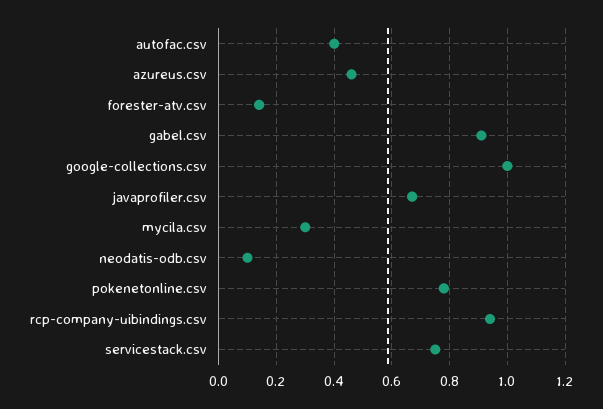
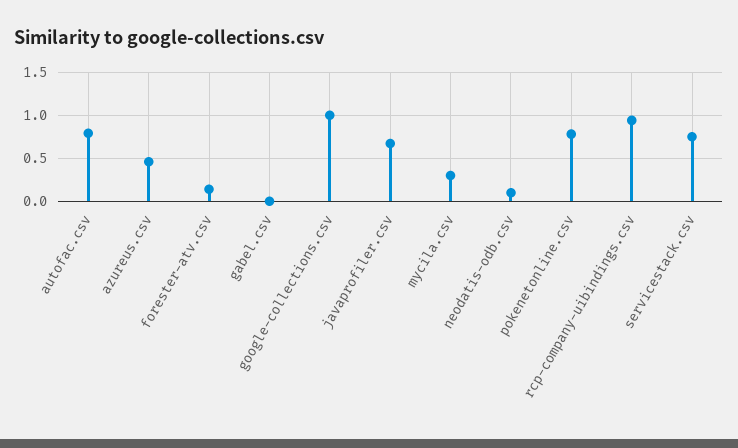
  {
-   "autofac.csv": 0.4,
+   "autofac.csv": 0.8,
    "azureus.csv": 0.45,
    "forester-atv.csv": 0.15,
-   "gabel.csv": 0.9,
+   "gabel.csv": 0,
    "google-collections.csv": 1,
    "javaprofiler.csv": 0.65,
    "mycila.csv": 0.3,
    "neodatis-odb.csv": 0.1,
    "pokenetonline.csv": 0.8,
    "rcp-company-uibindings.csv": 0.95,
    "servicestack.csv": 0.75
  }

